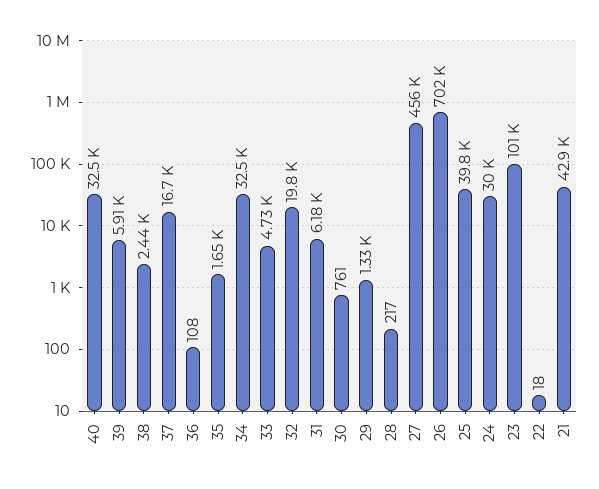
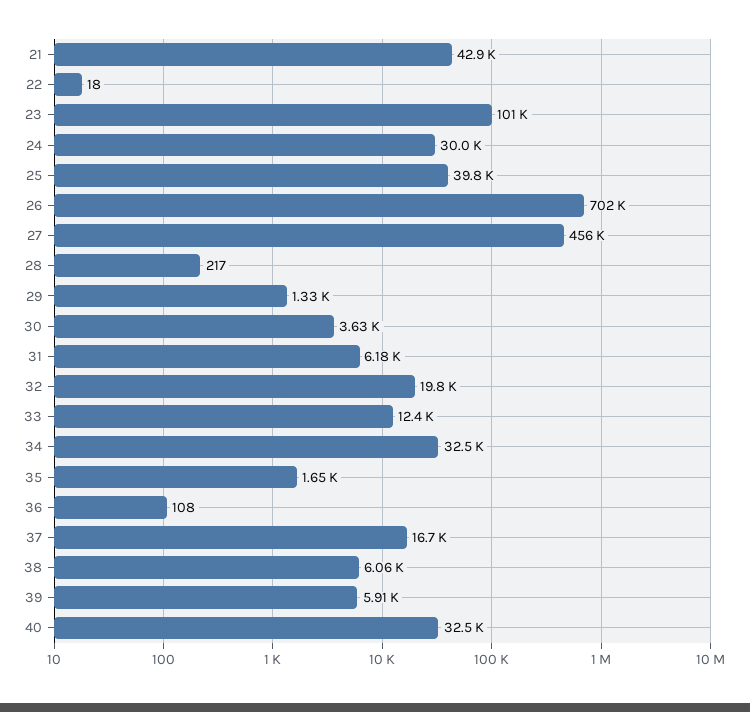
  {
    "40": 32500,
    "39": 5910,
-   "38": 2440,
+   "38": 6060,
    "37": 16700,
    "36": 108,
    "35": 1650,
    "34": 32500,
-   "33": 4730,
+   "33": 12400,
    "32": 19800,
    "31": 6180,
-   "30": 761,
+   "30": 3630,
    "29": 1330,
    "28": 217,
    "27": 456000,
    "26": 702000,
    "25": 39800,
    "24": 30000,
    "23": 101000,
    "22": 18,
    "21": 42900
  }

